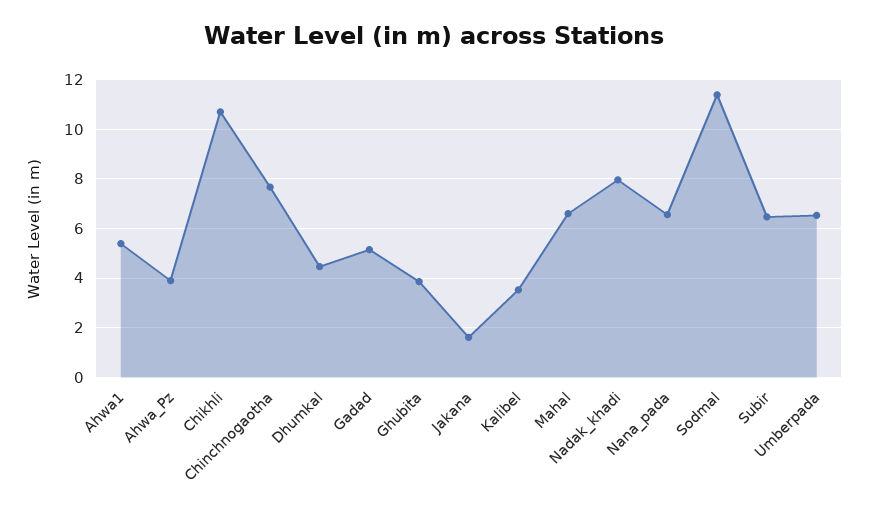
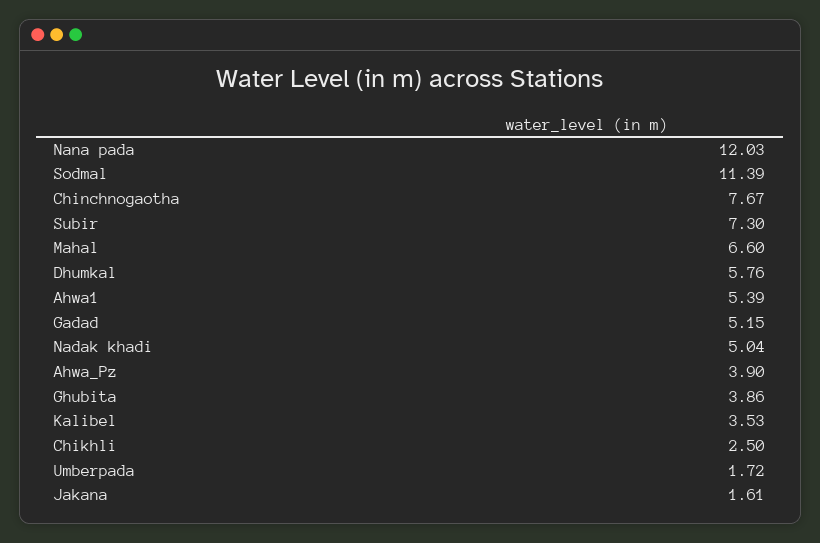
  {
    "Ahwa1": 5.39,
    "Ahwa_Pz": 3.9,
-   "Chikhli": 10.75,
+   "Chikhli": 2.5,
    "Chinchnogaotha": 7.67,
-   "Dhumkal": 4.5,
+   "Dhumkal": 5.76,
    "Gadad": 5.15,
    "Ghubita": 3.86,
    "Jakana": 1.61,
    "Kalibel": 3.53,
    "Mahal": 6.6,
-   "Nadak_khadi": 8,
+   "Nadak_khadi": 5.04,
-   "Nana_pada": 6.5,
+   "Nana_pada": 12.03,
    "Sodmal": 11.39,
-   "Subir": 6.5,
+   "Subir": 7.3,
-   "Umberpada": 6.5
+   "Umberpada": 1.72
  }

